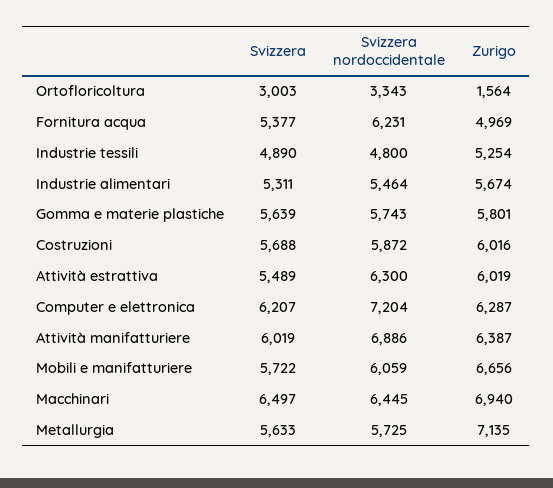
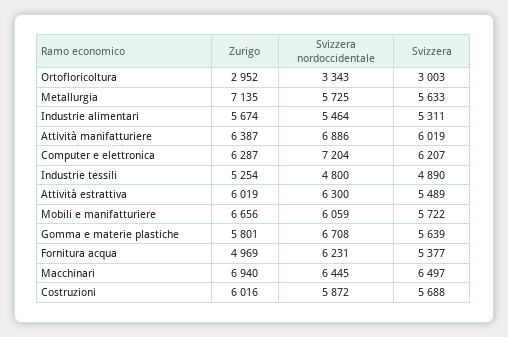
  {
    "Svizzera": {
      "Ortofloricoltura": 3003,
      "Fornitura acqua": 5377,
      "Industrie tessili": 4890,
      "Industrie alimentari": 5311,
      "Gomma e materie plastiche": 5639,
      "Costruzioni": 5688,
      "Attività estrattiva": 5489,
      "Computer e elettronica": 6207,
      "Attività manifatturiere": 6019,
      "Mobili e manifatturiere": 5722,
      "Macchinari": 6497,
      "Metallurgia": 5633
    },
    "Svizzera nordoccidentale": {
      "Ortofloricoltura": 3343,
      "Fornitura acqua": 6231,
      "Industrie tessili": 4800,
      "Industrie alimentari": 5464,
-     "Gomma e materie plastiche": 5743,
+     "Gomma e materie plastiche": 6708,
      "Costruzioni": 5872,
      "Attività estrattiva": 6300,
      "Computer e elettronica": 7204,
      "Attività manifatturiere": 6886,
      "Mobili e manifatturiere": 6059,
      "Macchinari": 6445,
      "Metallurgia": 5725
    },
    "Zurigo": {
-     "Ortofloricoltura": 1564,
+     "Ortofloricoltura": 2952,
      "Fornitura acqua": 4969,
      "Industrie tessili": 5254,
      "Industrie alimentari": 5674,
      "Gomma e materie plastiche": 5801,
      "Costruzioni": 6016,
      "Attività estrattiva": 6019,
      "Computer e elettronica": 6287,
      "Attività manifatturiere": 6387,
      "Mobili e manifatturiere": 6656,
      "Macchinari": 6940,
      "Metallurgia": 7135
    }
  }

